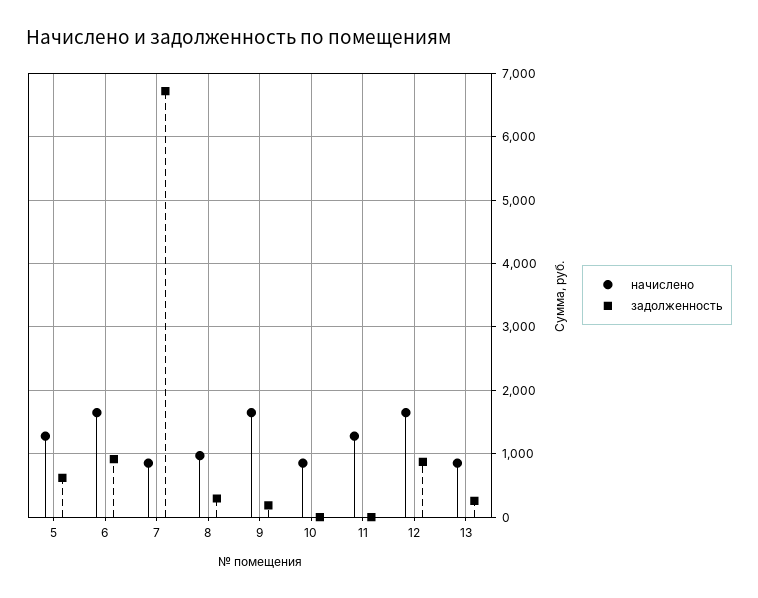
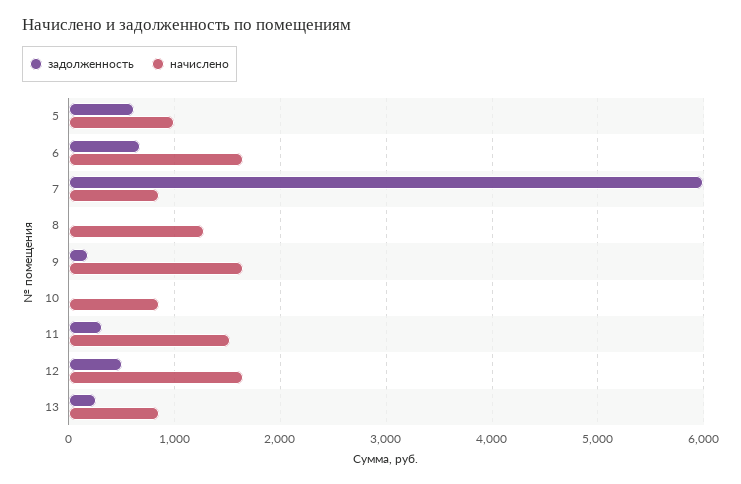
  {
    "начислено": {
-     "5": 1300,
+     "5": 1000,
      "6": 1600,
      "7": 900,
-     "8": 1000,
+     "8": 1300,
      "9": 1600,
      "10": 900,
-     "11": 1300,
+     "11": 1500,
      "12": 1600,
      "13": 900
    },
    "задолженность": {
      "5": 600,
-     "6": 900,
+     "6": 700,
-     "7": 6700,
+     "7": 6000,
-     "8": 300,
+     "8": 0,
      "9": 200,
      "10": 0,
-     "11": 0,
+     "11": 300,
-     "12": 900,
+     "12": 500,
      "13": 300
    }
  }

